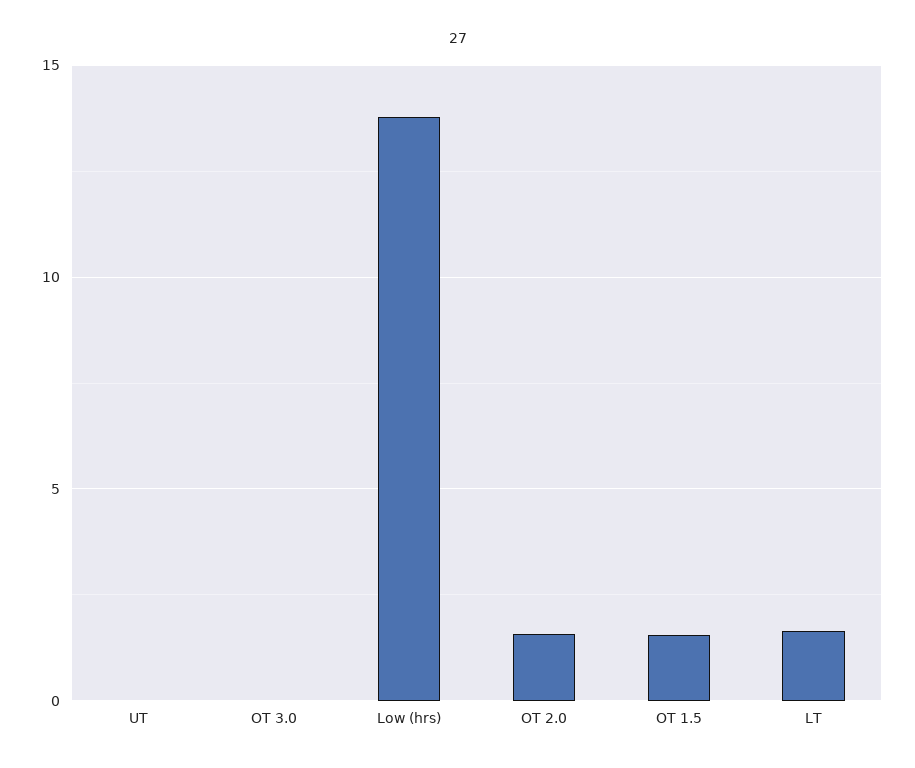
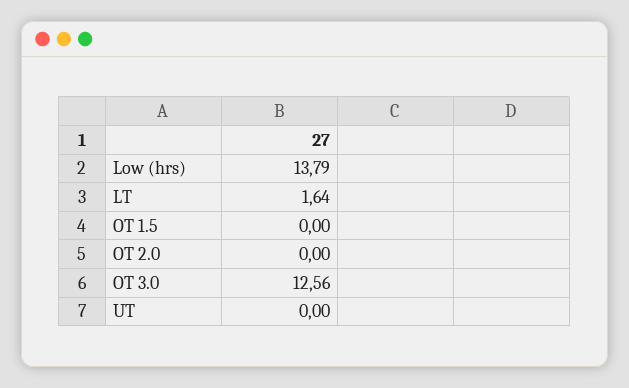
  {
    "UT": 0,
-   "OT 3.0": 0,
+   "OT 3.0": 12.56,
    "Low (hrs)": 13.79,
-   "OT 2.0": 1.5,
+   "OT 2.0": 0,
-   "OT 1.5": 1.5,
+   "OT 1.5": 0,
    "LT": 1.64
  }

